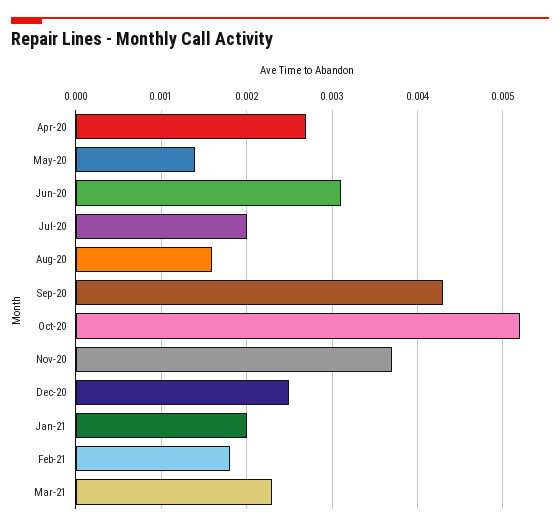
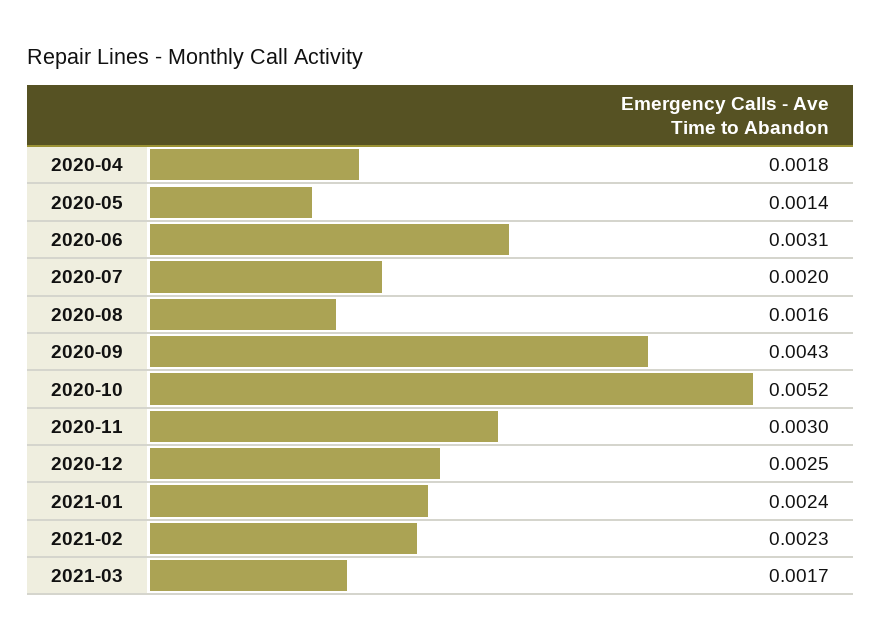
  {
-   "Apr-20": 0.0027,
+   "Apr-20": 0.0018,
    "May-20": 0.0014,
    "Jun-20": 0.0031,
    "Jul-20": 0.002,
    "Aug-20": 0.0016,
    "Sep-20": 0.0043,
    "Oct-20": 0.0052,
-   "Nov-20": 0.0037,
+   "Nov-20": 0.003,
    "Dec-20": 0.0025,
-   "Jan-21": 0.002,
+   "Jan-21": 0.0024,
-   "Feb-21": 0.0018,
+   "Feb-21": 0.0023,
-   "Mar-21": 0.0023
+   "Mar-21": 0.0017
  }

